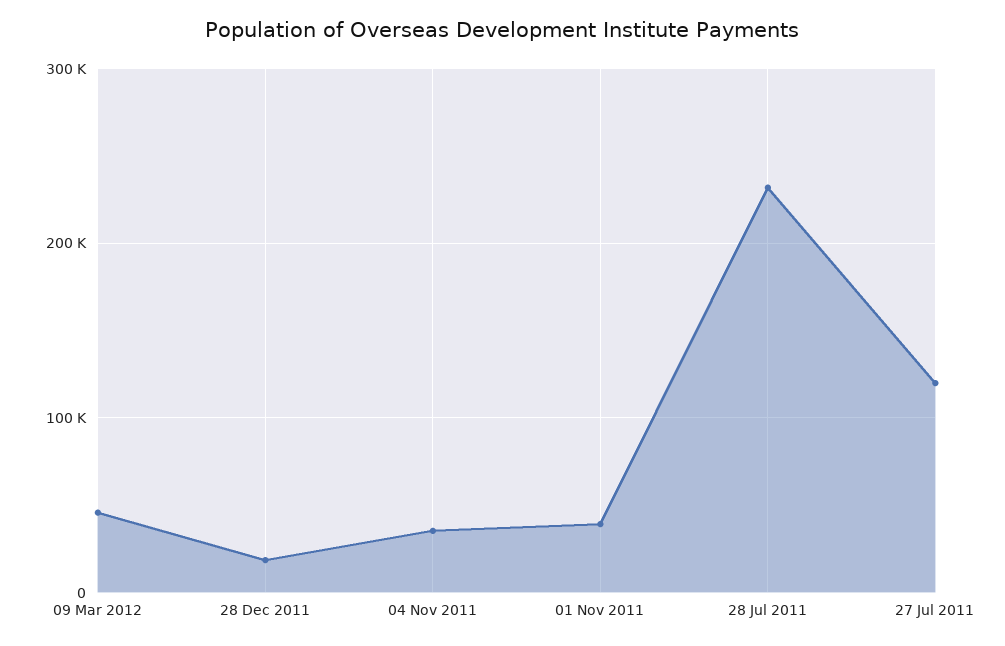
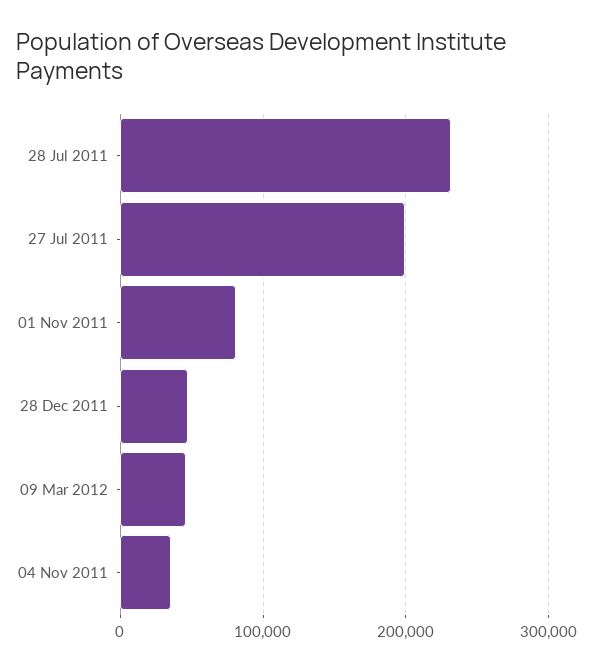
  {
    "09 Mar 2012": 50000,
-   "28 Dec 2011": 20000,
+   "28 Dec 2011": 50000,
    "04 Nov 2011": 40000,
-   "01 Nov 2011": 40000,
+   "01 Nov 2011": 80000,
    "28 Jul 2011": 230000,
-   "27 Jul 2011": 120000
+   "27 Jul 2011": 200000
  }

